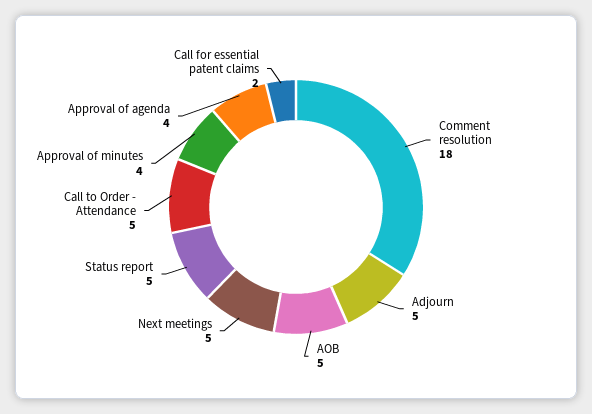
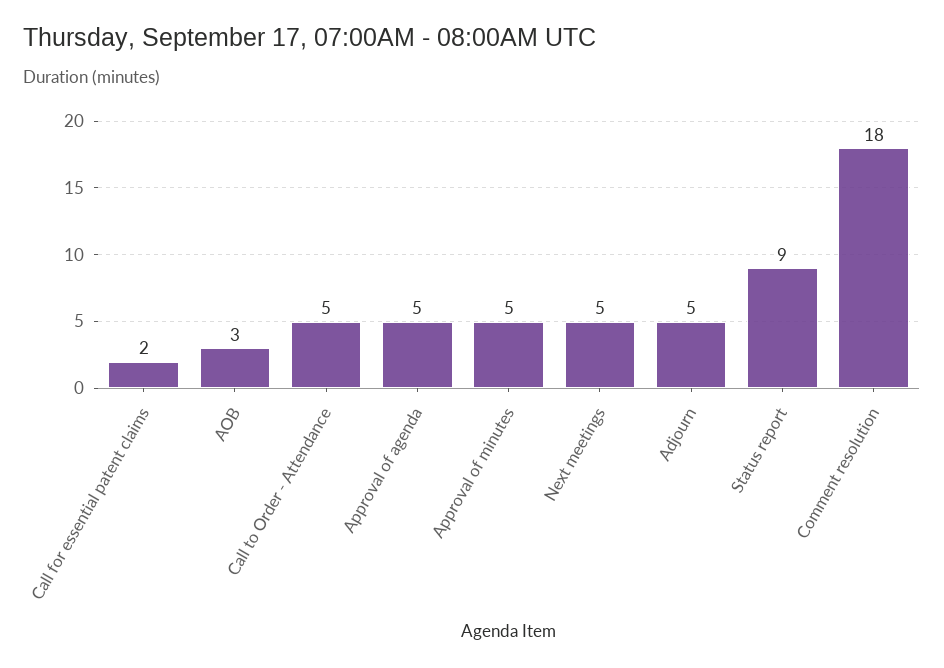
  {
    "Comment resolution": 18,
    "Adjourn": 5,
-   "AOB": 5,
+   "AOB": 3,
    "Next meetings": 5,
-   "Status report": 5,
+   "Status report": 9,
    "Call to Order - Attendance": 5,
-   "Approval of minutes": 4,
+   "Approval of minutes": 5,
-   "Approval of agenda": 4,
+   "Approval of agenda": 5,
    "Call for essential patent claims": 2
  }

